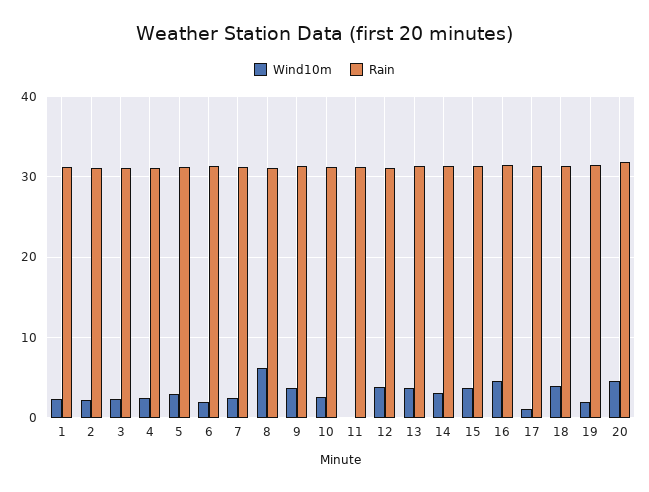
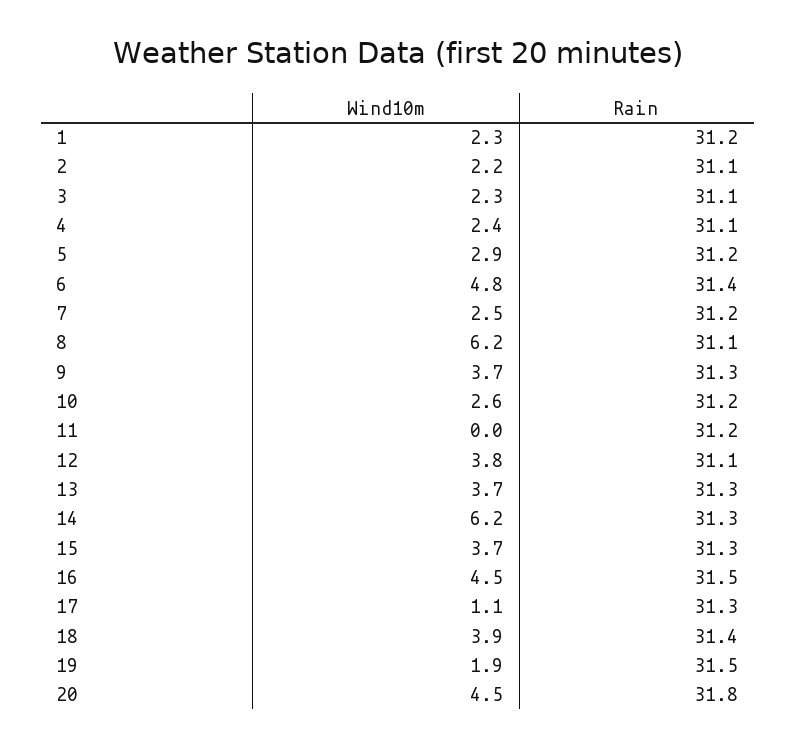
  {
    "Wind10m": {
      "1": 2.3,
      "2": 2.2,
      "3": 2.3,
      "4": 2.4,
      "5": 2.9,
-     "6": 2,
+     "6": 4.8,
      "7": 2.5,
      "8": 6.2,
      "9": 3.7,
      "10": 2.6,
      "11": 0,
      "12": 3.8,
      "13": 3.7,
-     "14": 3,
+     "14": 6.2,
      "15": 3.7,
      "16": 4.5,
      "17": 1.1,
      "18": 3.9,
      "19": 1.9,
      "20": 4.5
    },
    "Rain": {
      "1": 31.2,
      "2": 31.1,
      "3": 31.1,
      "4": 31.1,
      "5": 31.2,
      "6": 31.4,
      "7": 31.2,
      "8": 31.1,
      "9": 31.3,
      "10": 31.2,
      "11": 31.2,
      "12": 31.1,
      "13": 31.3,
      "14": 31.3,
      "15": 31.3,
      "16": 31.5,
      "17": 31.3,
      "18": 31.4,
      "19": 31.5,
      "20": 31.8
    }
  }

